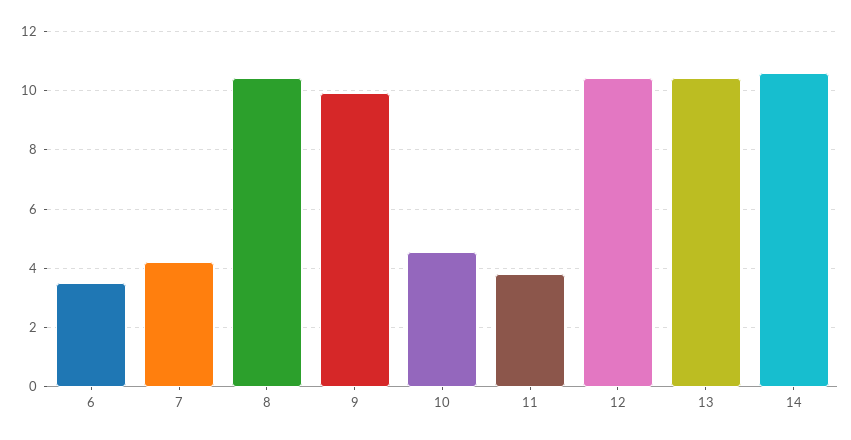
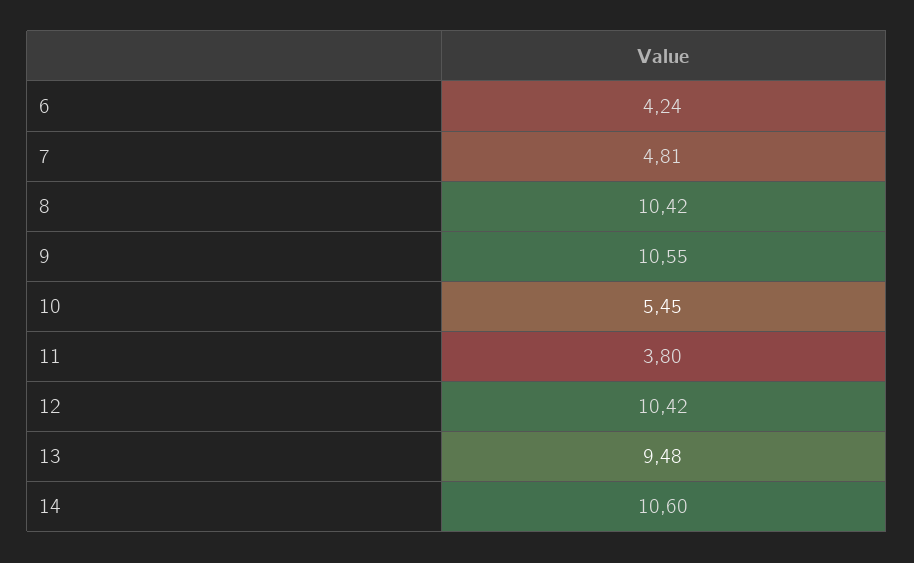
  {
-   "6": 3.5,
+   "6": 4.24,
-   "7": 4.25,
+   "7": 4.81,
    "8": 10.42,
-   "9": 10,
+   "9": 10.55,
-   "10": 4.5,
+   "10": 5.45,
    "11": 3.8,
    "12": 10.42,
-   "13": 10.5,
+   "13": 9.48,
    "14": 10.6
  }

